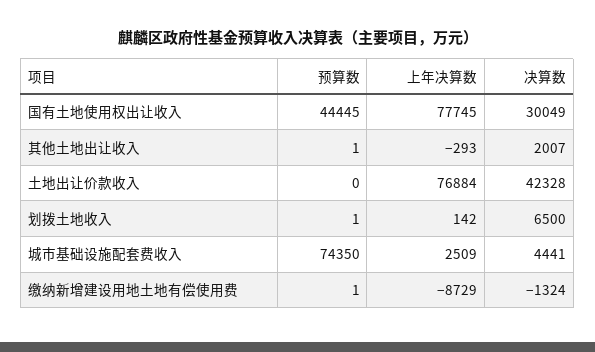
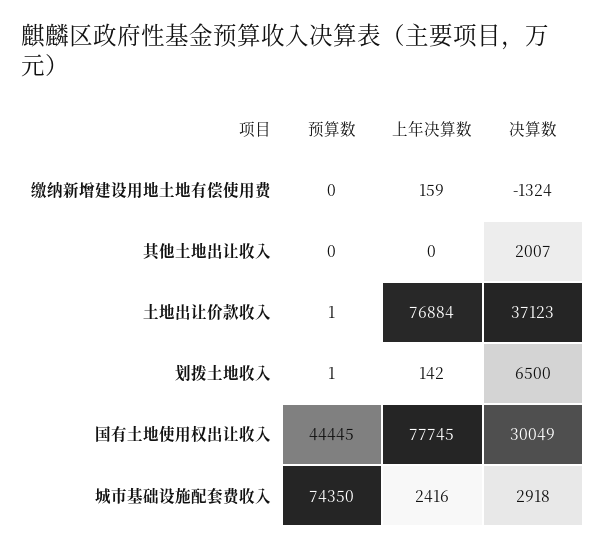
  {
    "预算数": {
      "国有土地使用权出让收入": 44445,
-     "其他土地出让收入": 1,
+     "其他土地出让收入": 0,
-     "土地出让价款收入": 0,
+     "土地出让价款收入": 1,
      "划拨土地收入": 1,
      "城市基础设施配套费收入": 74350,
-     "缴纳新增建设用地土地有偿使用费": 1
+     "缴纳新增建设用地土地有偿使用费": 0
    },
    "上年决算数": {
      "国有土地使用权出让收入": 77745,
-     "其他土地出让收入": -293,
+     "其他土地出让收入": 0,
      "土地出让价款收入": 76884,
      "划拨土地收入": 142,
-     "城市基础设施配套费收入": 2509,
+     "城市基础设施配套费收入": 2416,
-     "缴纳新增建设用地土地有偿使用费": -8729
+     "缴纳新增建设用地土地有偿使用费": 159
    },
    "决算数": {
      "国有土地使用权出让收入": 30049,
      "其他土地出让收入": 2007,
-     "土地出让价款收入": 42328,
+     "土地出让价款收入": 37123,
      "划拨土地收入": 6500,
-     "城市基础设施配套费收入": 4441,
+     "城市基础设施配套费收入": 2918,
      "缴纳新增建设用地土地有偿使用费": -1324
    }
  }

